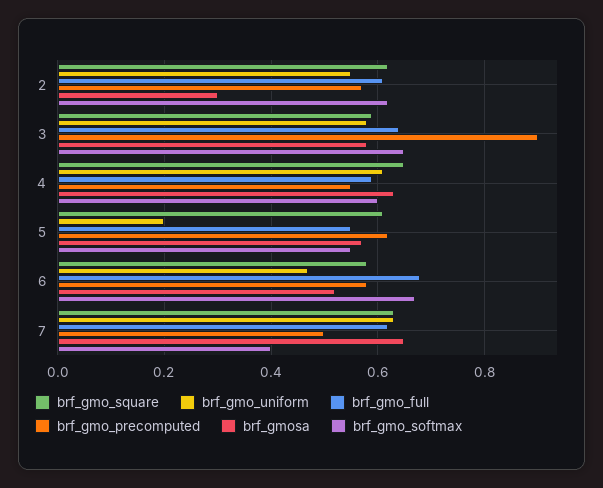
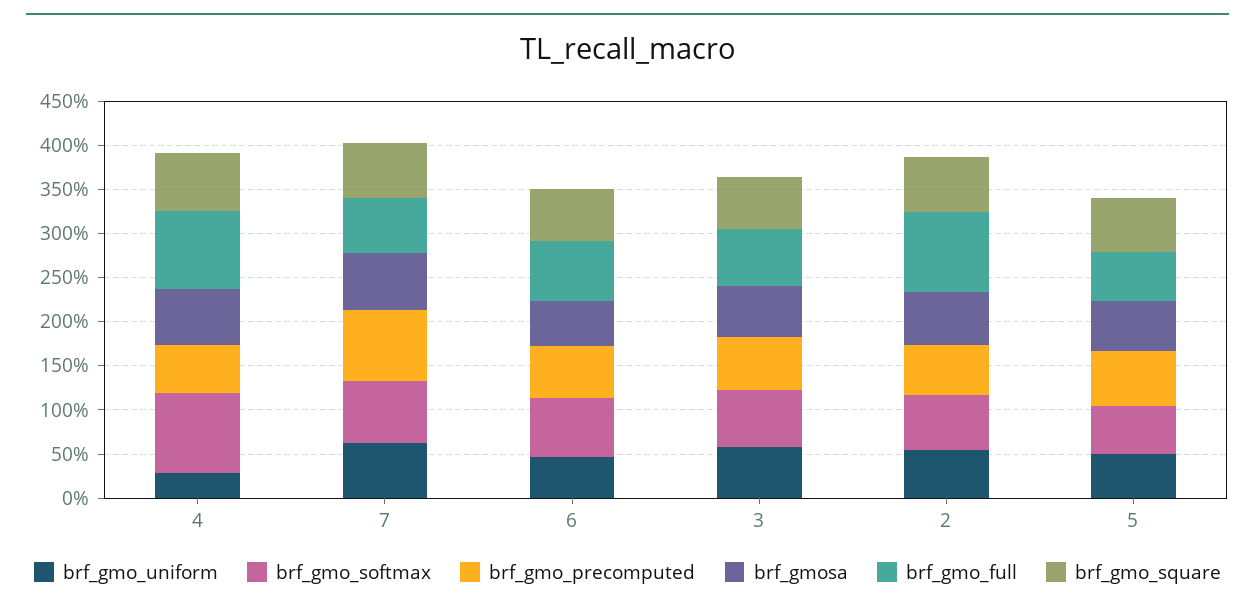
  {
    "brf_gmo_square": {
      "2": 0.6,
      "3": 0.6,
      "4": 0.65,
      "5": 0.6,
      "6": 0.6,
      "7": 0.65
    },
    "brf_gmo_uniform": {
      "2": 0.55,
      "3": 0.6,
-     "4": 0.6,
+     "4": 0.3,
-     "5": 0.2,
+     "5": 0.5,
      "6": 0.45,
      "7": 0.65
    },
    "brf_gmo_full": {
-     "2": 0.6,
+     "2": 0.9,
      "3": 0.65,
-     "4": 0.6,
+     "4": 0.9,
      "5": 0.55,
      "6": 0.7,
      "7": 0.6
    },
    "brf_gmo_precomputed": {
      "2": 0.55,
-     "3": 0.9,
+     "3": 0.6,
      "4": 0.55,
      "5": 0.6,
      "6": 0.6,
-     "7": 0.5
+     "7": 0.8
    },
    "brf_gmosa": {
-     "2": 0.3,
+     "2": 0.6,
      "3": 0.6,
      "4": 0.65,
      "5": 0.55,
      "6": 0.5,
      "7": 0.65
    },
    "brf_gmo_softmax": {
      "2": 0.6,
      "3": 0.65,
-     "4": 0.6,
+     "4": 0.9,
      "5": 0.55,
      "6": 0.65,
-     "7": 0.4
+     "7": 0.7
    }
  }

